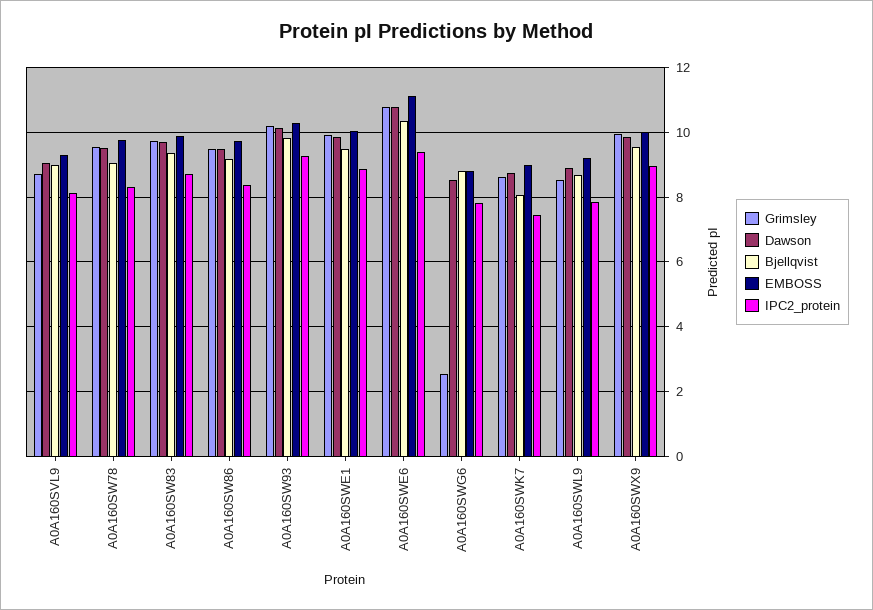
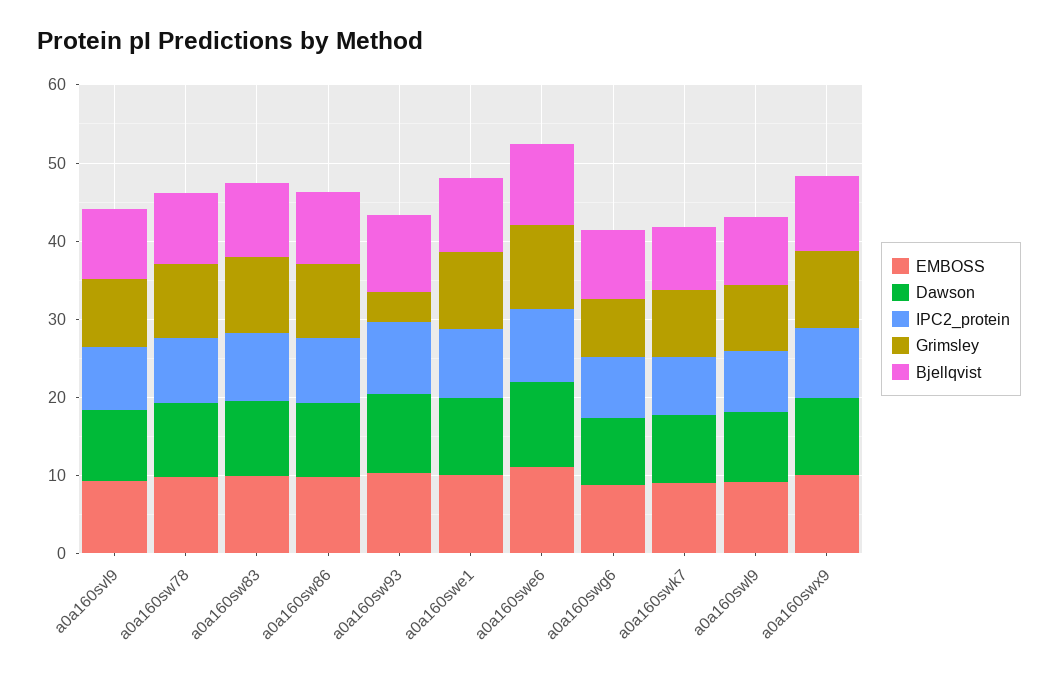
  {
    "Grimsley": {
      "A0A160SVL9": 8.8,
      "A0A160SW78": 9.6,
      "A0A160SW83": 9.8,
      "A0A160SW86": 9.4,
-     "A0A160SW93": 10.2,
+     "A0A160SW93": 4,
      "A0A160SWE1": 10,
      "A0A160SWE6": 10.8,
-     "A0A160SWG6": 2.6,
+     "A0A160SWG6": 8,
      "A0A160SWK7": 8.6,
      "A0A160SWL9": 8.6,
      "A0A160SWX9": 10
    },
    "Dawson": {
      "A0A160SVL9": 9,
      "A0A160SW78": 9.6,
      "A0A160SW83": 9.6,
      "A0A160SW86": 9.4,
      "A0A160SW93": 10.2,
      "A0A160SWE1": 9.8,
      "A0A160SWE6": 10.8,
      "A0A160SWG6": 8.6,
      "A0A160SWK7": 8.8,
      "A0A160SWL9": 9,
      "A0A160SWX9": 9.8
    },
    "Bjellqvist": {
      "A0A160SVL9": 9,
      "A0A160SW78": 9,
      "A0A160SW83": 9.4,
      "A0A160SW86": 9.2,
      "A0A160SW93": 9.8,
      "A0A160SWE1": 9.4,
      "A0A160SWE6": 10.4,
      "A0A160SWG6": 8.8,
      "A0A160SWK7": 8,
      "A0A160SWL9": 8.6,
      "A0A160SWX9": 9.6
    },
    "EMBOSS": {
      "A0A160SVL9": 9.4,
      "A0A160SW78": 9.8,
      "A0A160SW83": 9.8,
      "A0A160SW86": 9.8,
      "A0A160SW93": 10.2,
      "A0A160SWE1": 10,
      "A0A160SWE6": 11.2,
      "A0A160SWG6": 8.8,
      "A0A160SWK7": 9,
      "A0A160SWL9": 9.2,
      "A0A160SWX9": 10
    },
    "IPC2_protein": {
      "A0A160SVL9": 8.2,
      "A0A160SW78": 8.4,
      "A0A160SW83": 8.6,
      "A0A160SW86": 8.4,
      "A0A160SW93": 9.2,
      "A0A160SWE1": 8.8,
      "A0A160SWE6": 9.4,
      "A0A160SWG6": 7.8,
      "A0A160SWK7": 7.4,
      "A0A160SWL9": 7.8,
      "A0A160SWX9": 9
    }
  }

